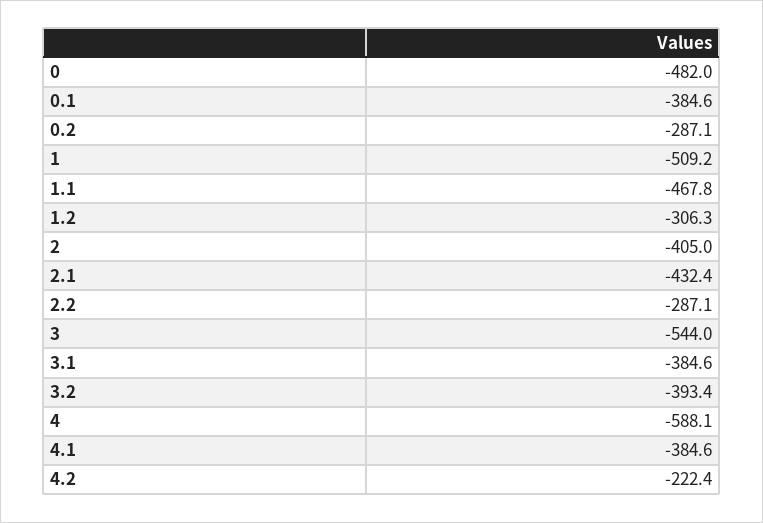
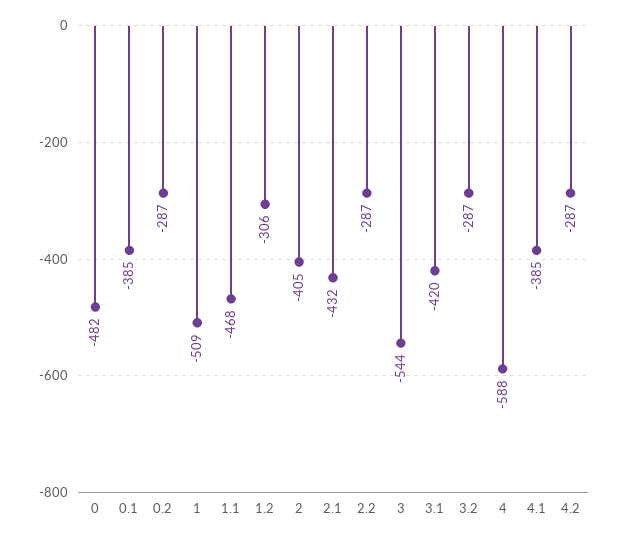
  {
    "0": -482,
    "0.1": -384.6,
    "0.2": -287.1,
    "1": -509.2,
    "1.1": -467.8,
    "1.2": -306.3,
    "2": -405,
    "2.1": -432.4,
    "2.2": -287.1,
    "3": -544,
-   "3.1": -384.6,
+   "3.1": -420,
-   "3.2": -393.4,
+   "3.2": -287,
    "4": -588.1,
    "4.1": -384.6,
-   "4.2": -222.4
+   "4.2": -287
  }

